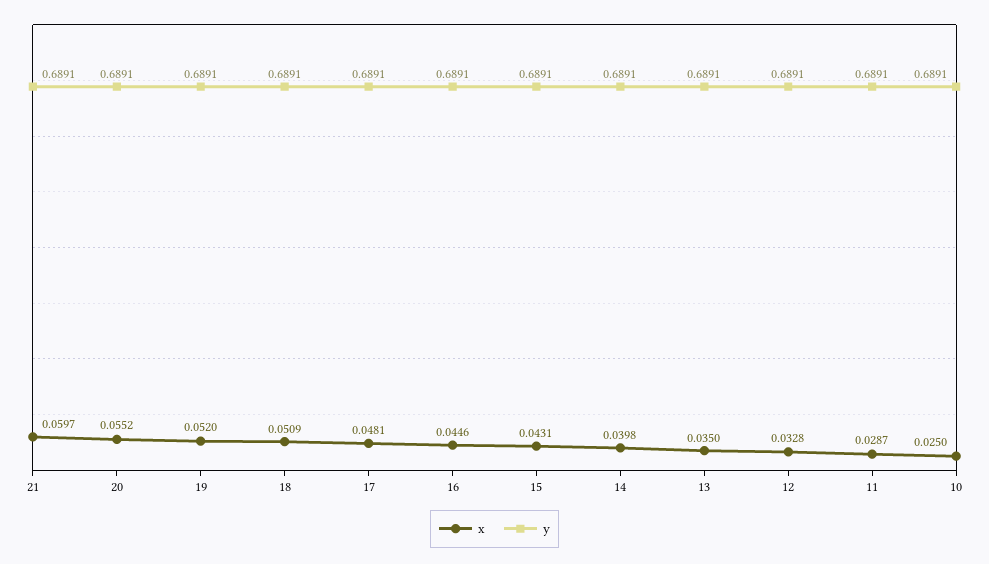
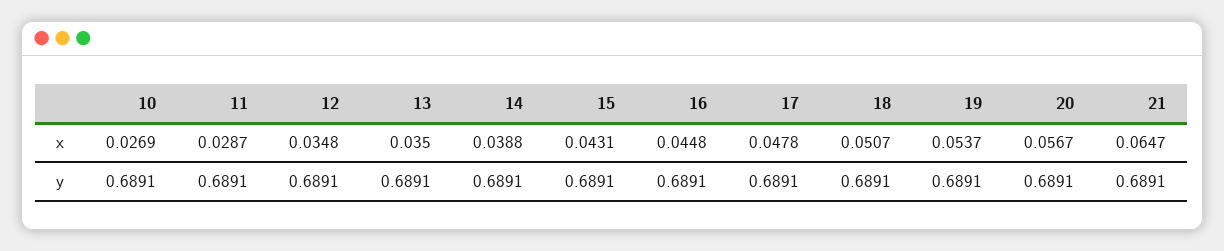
  {
    "x": {
-     "21": 0.0597,
+     "21": 0.0647,
-     "20": 0.0552,
+     "20": 0.0567,
-     "19": 0.052,
+     "19": 0.0537,
-     "18": 0.0509,
+     "18": 0.0507,
-     "17": 0.0481,
+     "17": 0.0478,
-     "16": 0.0446,
+     "16": 0.0448,
      "15": 0.0431,
-     "14": 0.0398,
+     "14": 0.0388,
      "13": 0.035,
-     "12": 0.0328,
+     "12": 0.0348,
      "11": 0.0287,
-     "10": 0.025
+     "10": 0.0269
    },
    "y": {
      "21": 0.6891,
      "20": 0.6891,
      "19": 0.6891,
      "18": 0.6891,
      "17": 0.6891,
      "16": 0.6891,
      "15": 0.6891,
      "14": 0.6891,
      "13": 0.6891,
      "12": 0.6891,
      "11": 0.6891,
      "10": 0.6891
    }
  }

